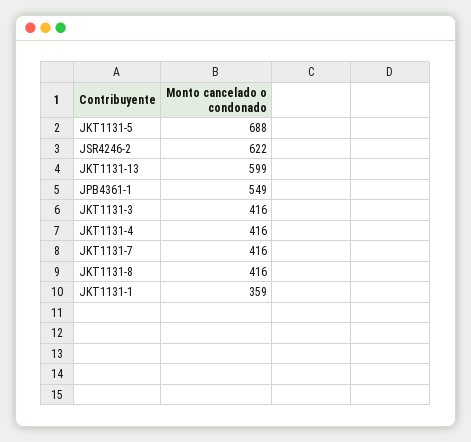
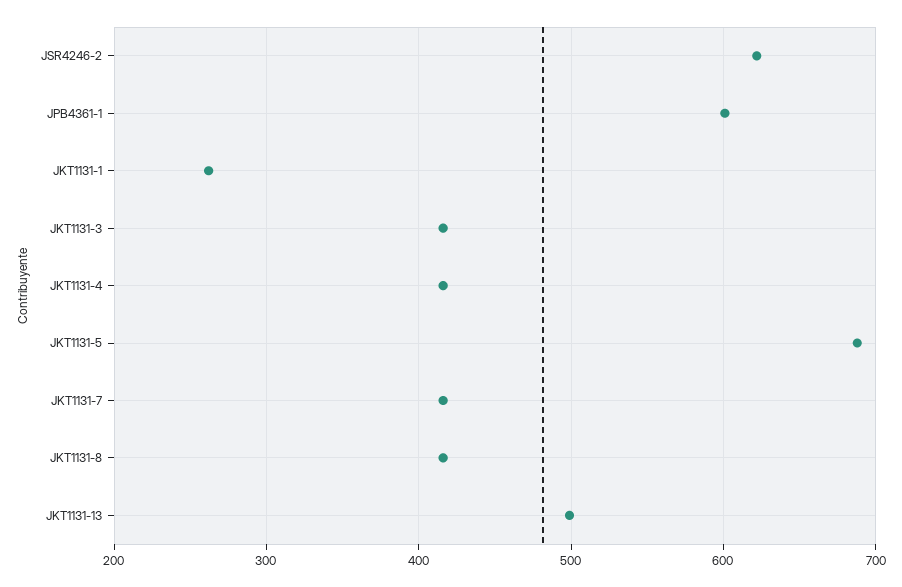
  {
    "JKT1131-5": 688,
    "JSR4246-2": 622,
-   "JKT1131-13": 599,
+   "JKT1131-13": 500,
-   "JPB4361-1": 549,
+   "JPB4361-1": 600,
    "JKT1131-3": 416,
    "JKT1131-4": 416,
    "JKT1131-7": 416,
    "JKT1131-8": 416,
-   "JKT1131-1": 359
+   "JKT1131-1": 260
  }

